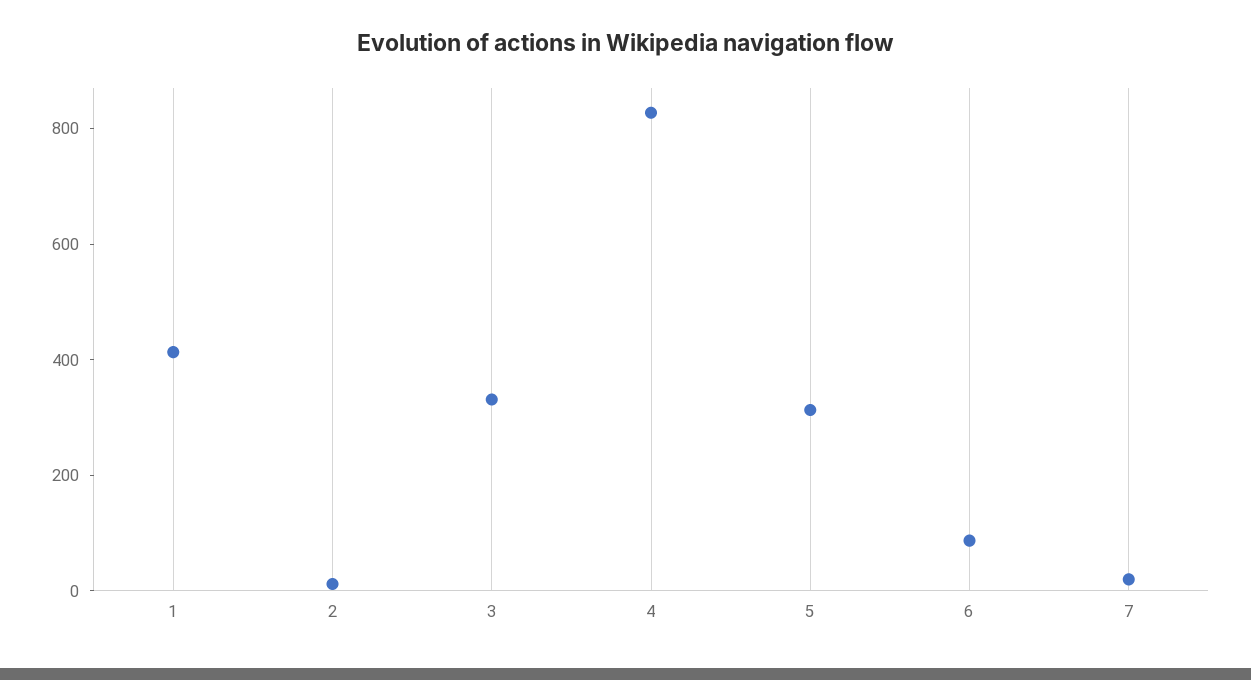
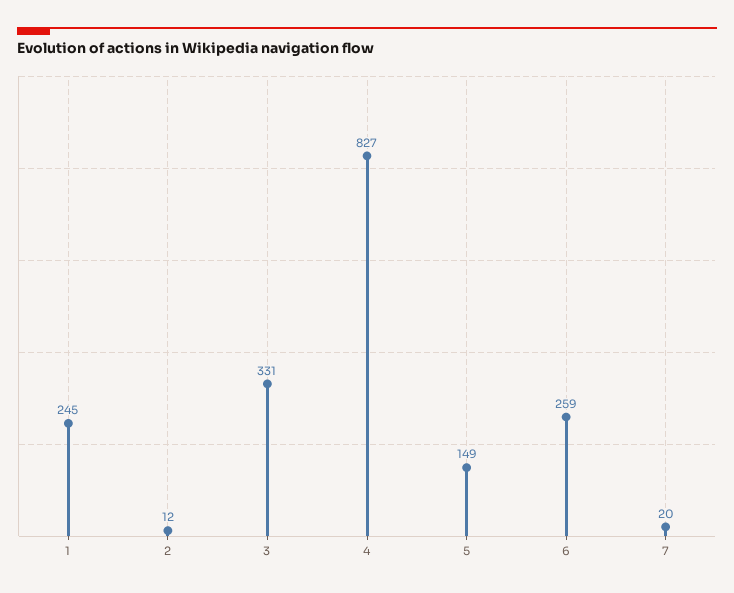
  {
-   "1": 400,
+   "1": 245,
    "2": 12,
    "3": 331,
    "4": 827,
-   "5": 300,
+   "5": 149,
-   "6": 100,
+   "6": 259,
    "7": 20
  }

